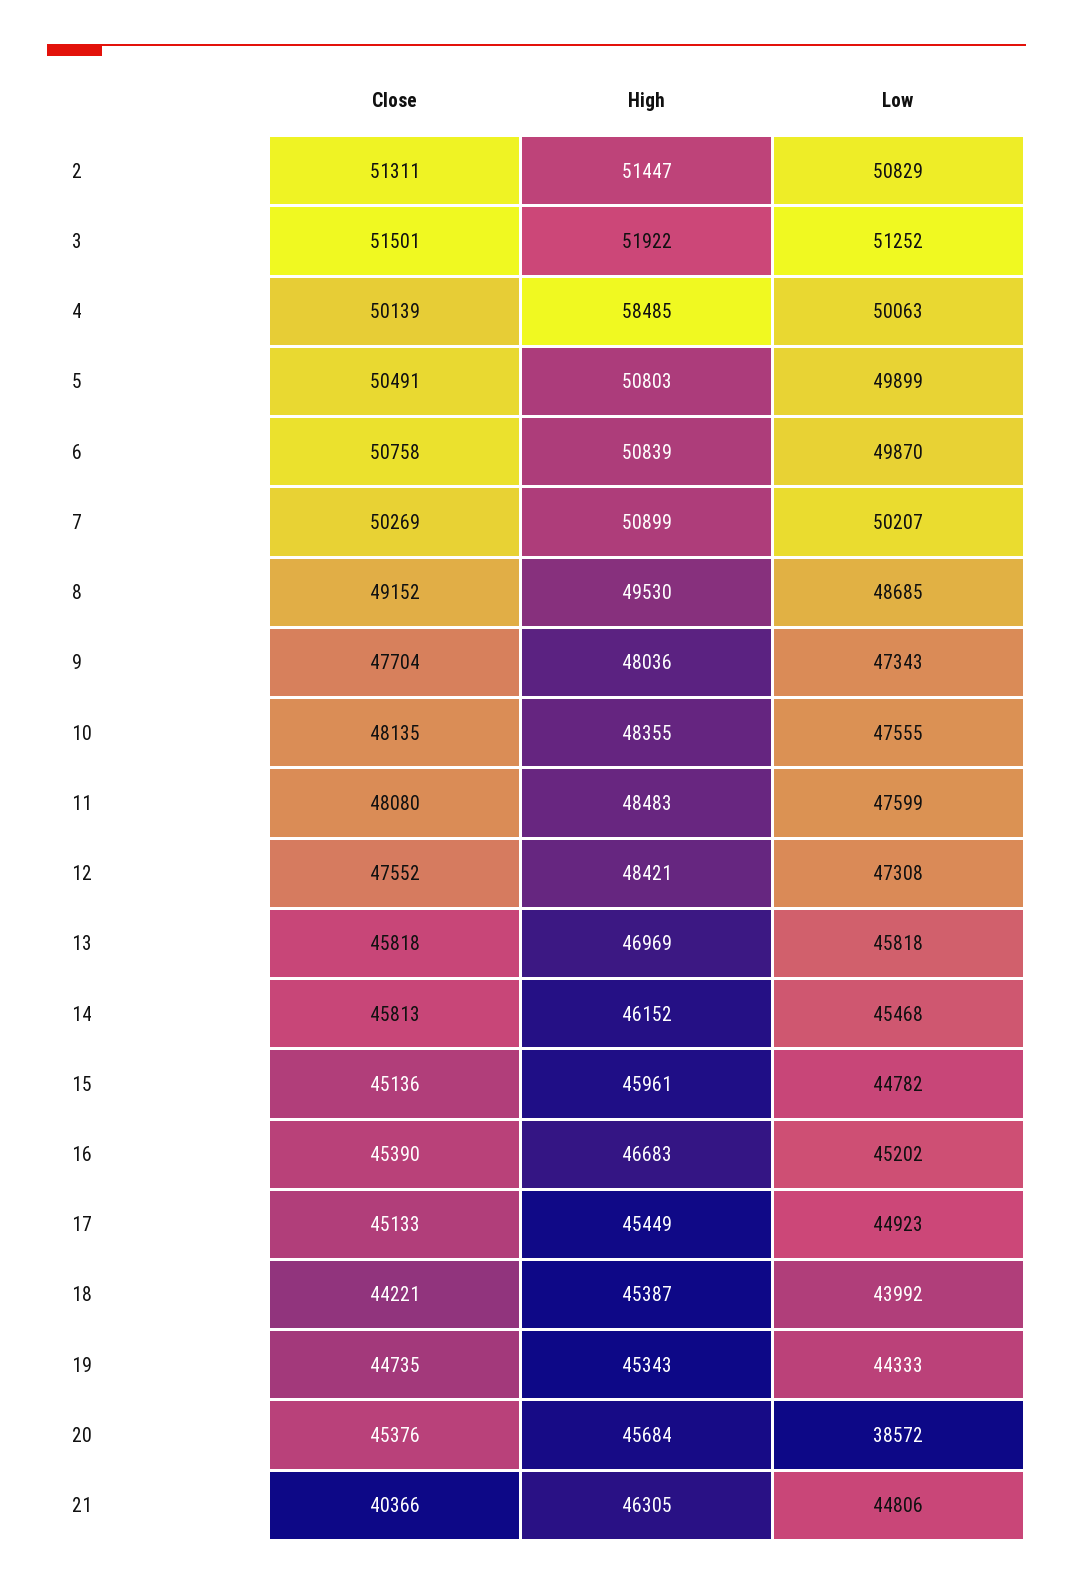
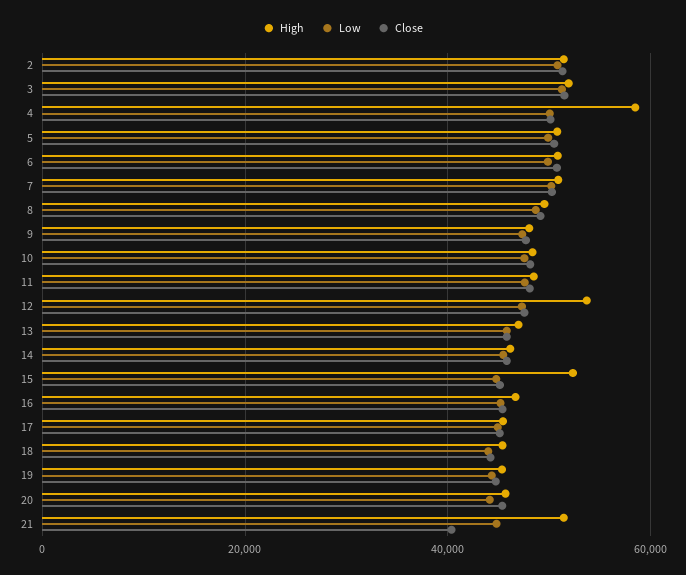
  {
    "Close": {
      "2": 51311,
      "3": 51501,
      "4": 50139,
      "5": 50491,
      "6": 50758,
      "7": 50269,
      "8": 49152,
      "9": 47704,
      "10": 48135,
      "11": 48080,
      "12": 47552,
      "13": 45818,
      "14": 45813,
      "15": 45136,
      "16": 45390,
      "17": 45133,
      "18": 44221,
      "19": 44735,
      "20": 45376,
      "21": 40366
    },
    "High": {
      "2": 51447,
      "3": 51922,
      "4": 58485,
      "5": 50803,
      "6": 50839,
      "7": 50899,
      "8": 49530,
      "9": 48036,
      "10": 48355,
      "11": 48483,
-     "12": 48421,
+     "12": 54000,
      "13": 46969,
      "14": 46152,
-     "15": 45961,
+     "15": 52000,
      "16": 46683,
      "17": 45449,
      "18": 45387,
      "19": 45343,
      "20": 45684,
-     "21": 46305
+     "21": 52000
    },
    "Low": {
      "2": 50829,
      "3": 51252,
      "4": 50063,
      "5": 49899,
      "6": 49870,
      "7": 50207,
      "8": 48685,
      "9": 47343,
      "10": 47555,
      "11": 47599,
      "12": 47308,
      "13": 45818,
      "14": 45468,
      "15": 44782,
      "16": 45202,
      "17": 44923,
      "18": 43992,
      "19": 44333,
-     "20": 38572,
+     "20": 44000,
      "21": 44806
    }
  }

